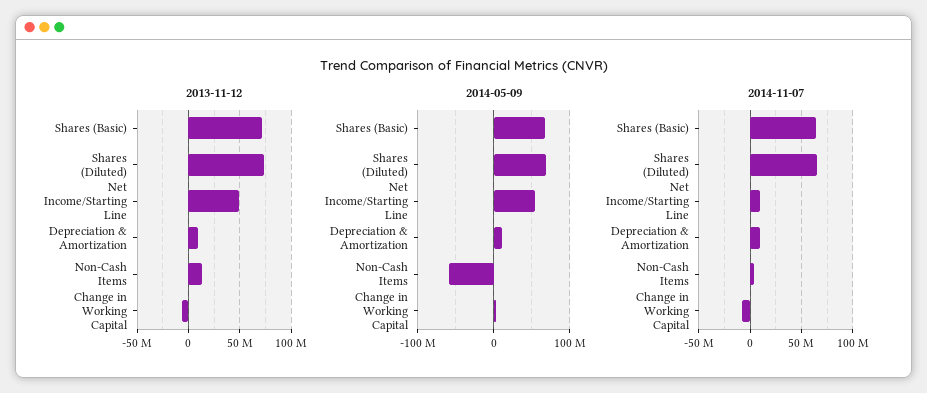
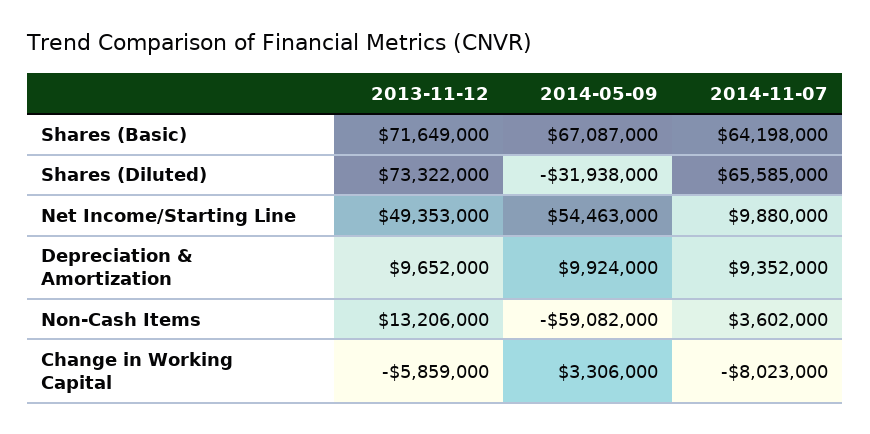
  {
    "2013-11-12": {
      "Shares (Basic)": 71649000,
      "Shares (Diluted)": 73322000,
      "Net Income/Starting Line": 49353000,
      "Depreciation & Amortization": 9652000,
      "Non-Cash Items": 13206000,
      "Change in Working Capital": -5859000
    },
    "2014-05-09": {
      "Shares (Basic)": 67087000,
-     "Shares (Diluted)": 70000000,
+     "Shares (Diluted)": -31938000,
      "Net Income/Starting Line": 54463000,
      "Depreciation & Amortization": 9924000,
      "Non-Cash Items": -59082000,
      "Change in Working Capital": 3306000
    },
    "2014-11-07": {
      "Shares (Basic)": 64198000,
      "Shares (Diluted)": 65585000,
      "Net Income/Starting Line": 9880000,
      "Depreciation & Amortization": 9352000,
      "Non-Cash Items": 3602000,
      "Change in Working Capital": -8023000
    }
  }

